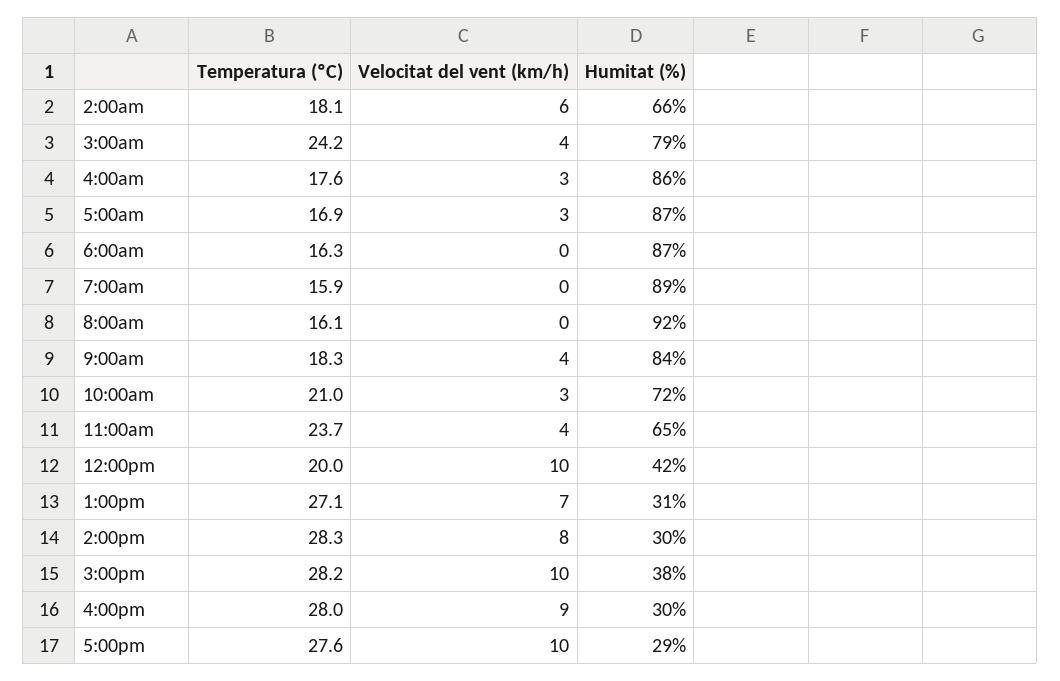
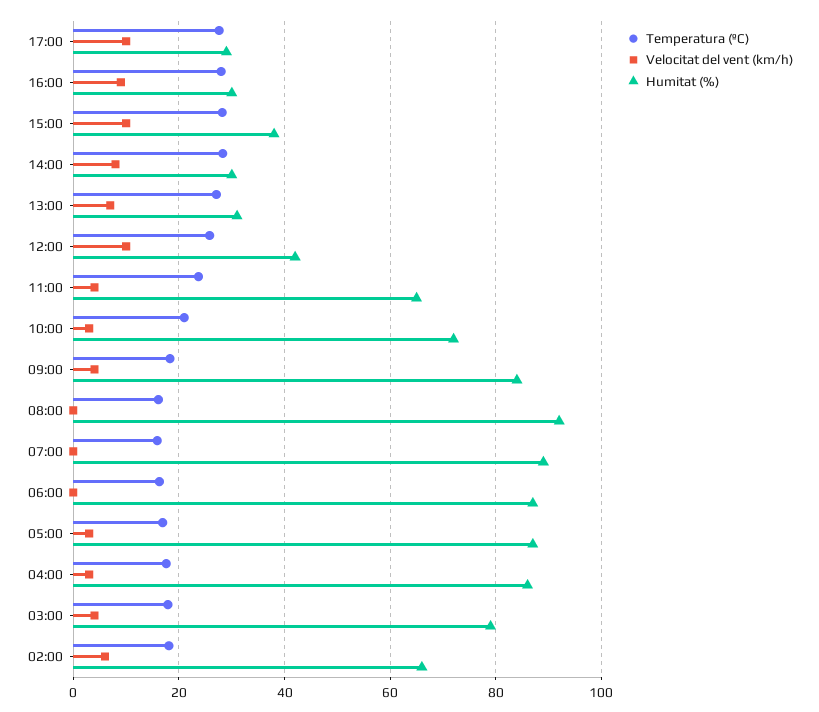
  {
    "Temperatura (ºC)": {
      "2:00am": 18.1,
-     "3:00am": 24.2,
+     "3:00am": 18,
      "4:00am": 17.6,
      "5:00am": 16.9,
      "6:00am": 16.3,
      "7:00am": 15.9,
      "8:00am": 16.1,
      "9:00am": 18.3,
      "10:00am": 21,
      "11:00am": 23.7,
-     "12:00pm": 20,
+     "12:00pm": 26,
      "1:00pm": 27.1,
      "2:00pm": 28.3,
      "3:00pm": 28.2,
      "4:00pm": 28,
      "5:00pm": 27.6
    },
    "Velocitat del vent (km/h)": {
      "2:00am": 6,
      "3:00am": 4,
      "4:00am": 3,
      "5:00am": 3,
      "6:00am": 0,
      "7:00am": 0,
      "8:00am": 0,
      "9:00am": 4,
      "10:00am": 3,
      "11:00am": 4,
      "12:00pm": 10,
      "1:00pm": 7,
      "2:00pm": 8,
      "3:00pm": 10,
      "4:00pm": 9,
      "5:00pm": 10
    },
    "Humitat (%)": {
      "2:00am": 66,
      "3:00am": 79,
      "4:00am": 86,
      "5:00am": 87,
      "6:00am": 87,
      "7:00am": 89,
      "8:00am": 92,
      "9:00am": 84,
      "10:00am": 72,
      "11:00am": 65,
      "12:00pm": 42,
      "1:00pm": 31,
      "2:00pm": 30,
      "3:00pm": 38,
      "4:00pm": 30,
      "5:00pm": 29
    }
  }

